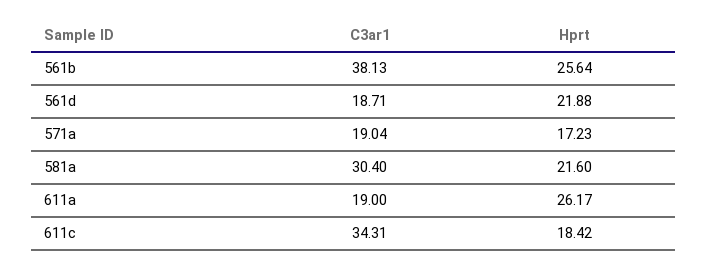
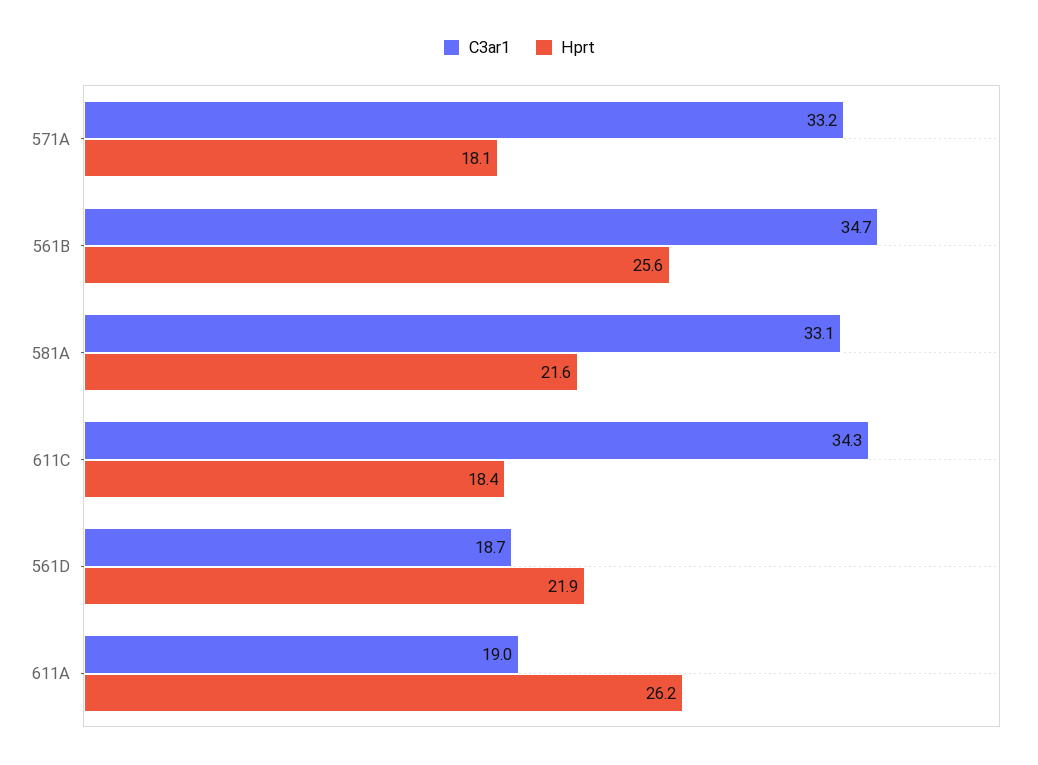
  {
    "C3ar1": {
-     "561b": 38.13,
+     "561b": 34.7,
      "561d": 18.71,
-     "571a": 19.04,
+     "571a": 33.2,
-     "581a": 30.4,
+     "581a": 33.1,
      "611a": 19,
      "611c": 34.31
    },
    "Hprt": {
      "561b": 25.64,
      "561d": 21.88,
-     "571a": 17.23,
+     "571a": 18.1,
      "581a": 21.6,
      "611a": 26.17,
      "611c": 18.42
    }
  }

